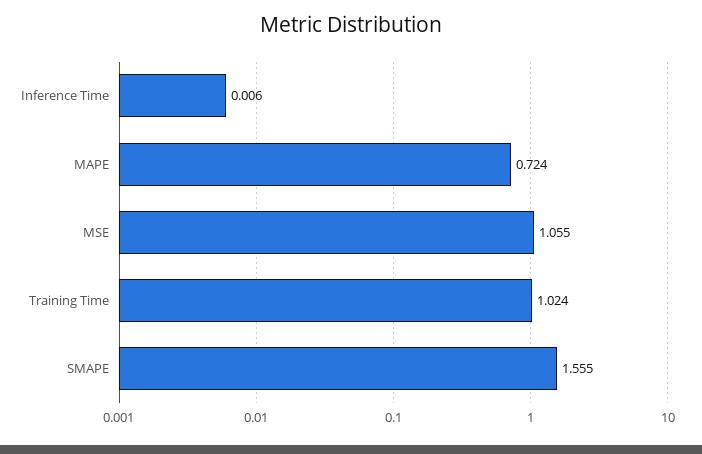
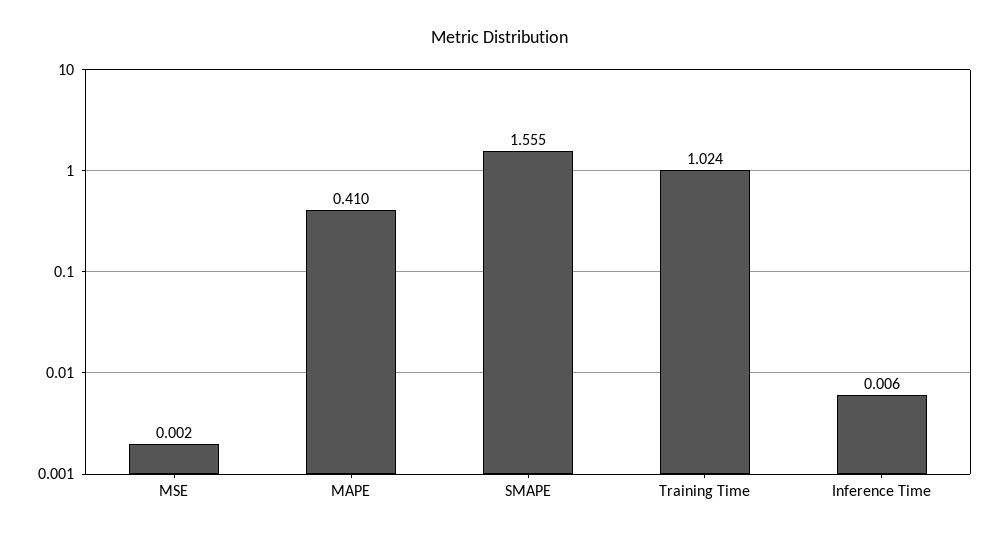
  {
    "Inference Time": 0.006,
-   "MAPE": 0.724,
+   "MAPE": 0.41,
-   "MSE": 1.055,
+   "MSE": 0.002,
    "Training Time": 1.024,
    "SMAPE": 1.555
  }

